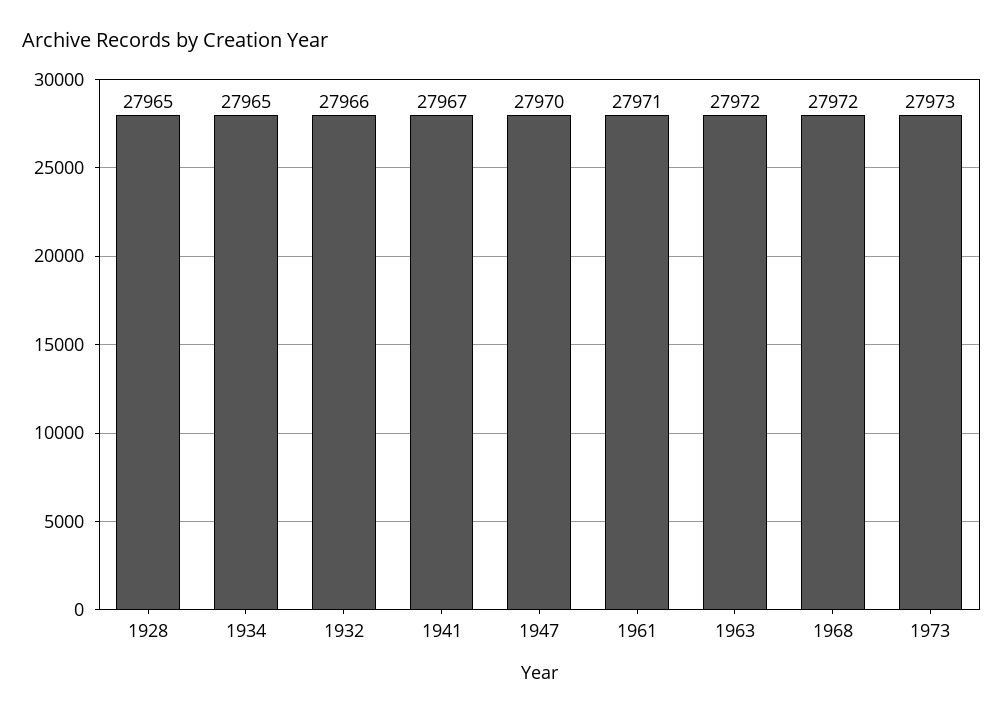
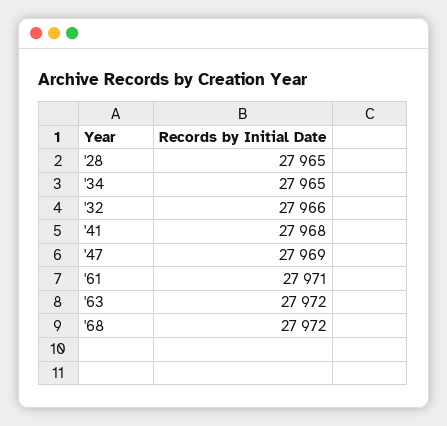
  {
    "1928": 27965,
    "1934": 27965,
    "1932": 27966,
-   "1941": 27967,
+   "1941": 27968,
-   "1947": 27970,
+   "1947": 27969,
    "1961": 27971,
    "1963": 27972,
-   "1968": 27972,
+   "1968": 27972
-   "1973": 27973
  }

